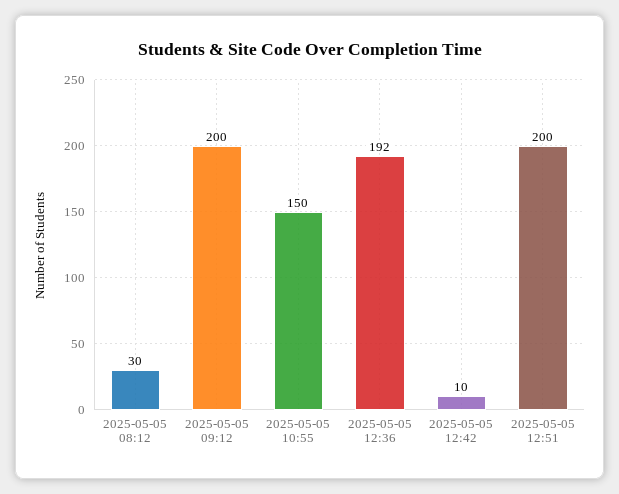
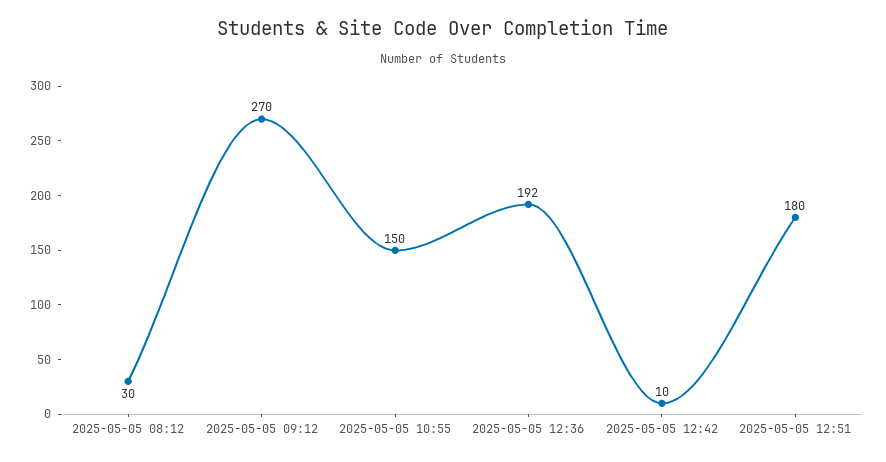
  {
    "2025-05-05 08:12": 30,
-   "2025-05-05 09:12": 200,
+   "2025-05-05 09:12": 270,
    "2025-05-05 10:55": 150,
    "2025-05-05 12:36": 192,
    "2025-05-05 12:42": 10,
-   "2025-05-05 12:51": 200
+   "2025-05-05 12:51": 180
  }

